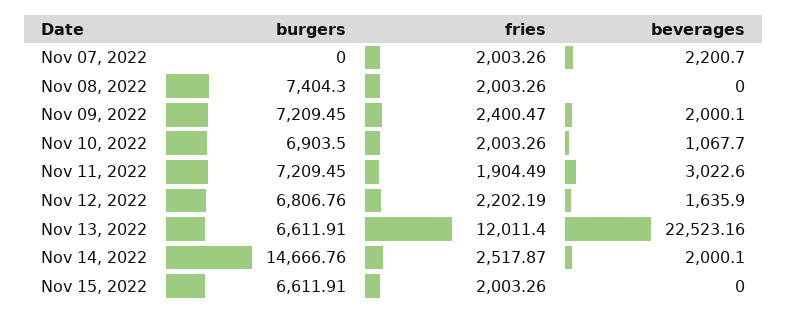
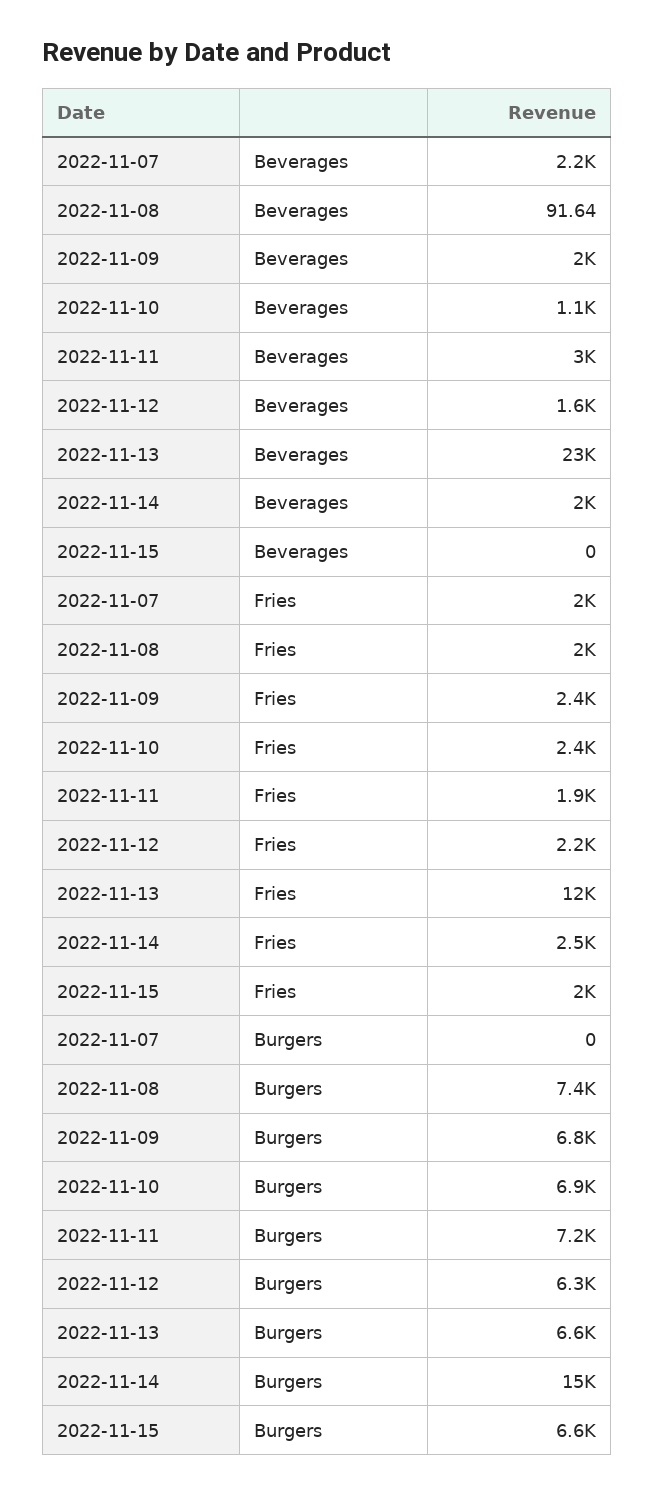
  {
    "burgers": {
      "Nov 07, 2022": 0,
      "Nov 08, 2022": 7404.3,
-     "Nov 09, 2022": 7209.45,
+     "Nov 09, 2022": 6800,
      "Nov 10, 2022": 6903.5,
      "Nov 11, 2022": 7209.45,
-     "Nov 12, 2022": 6806.76,
+     "Nov 12, 2022": 6300,
      "Nov 13, 2022": 6611.91,
      "Nov 14, 2022": 14666.76,
      "Nov 15, 2022": 6611.91
    },
    "fries": {
      "Nov 07, 2022": 2003.26,
      "Nov 08, 2022": 2003.26,
      "Nov 09, 2022": 2400.47,
-     "Nov 10, 2022": 2003.26,
+     "Nov 10, 2022": 2400,
      "Nov 11, 2022": 1904.49,
      "Nov 12, 2022": 2202.19,
      "Nov 13, 2022": 12011.4,
      "Nov 14, 2022": 2517.87,
      "Nov 15, 2022": 2003.26
    },
    "beverages": {
      "Nov 07, 2022": 2200.7,
-     "Nov 08, 2022": 0,
+     "Nov 08, 2022": 91.64,
      "Nov 09, 2022": 2000.1,
      "Nov 10, 2022": 1067.7,
      "Nov 11, 2022": 3022.6,
      "Nov 12, 2022": 1635.9,
      "Nov 13, 2022": 22523.16,
      "Nov 14, 2022": 2000.1,
      "Nov 15, 2022": 0
    }
  }

